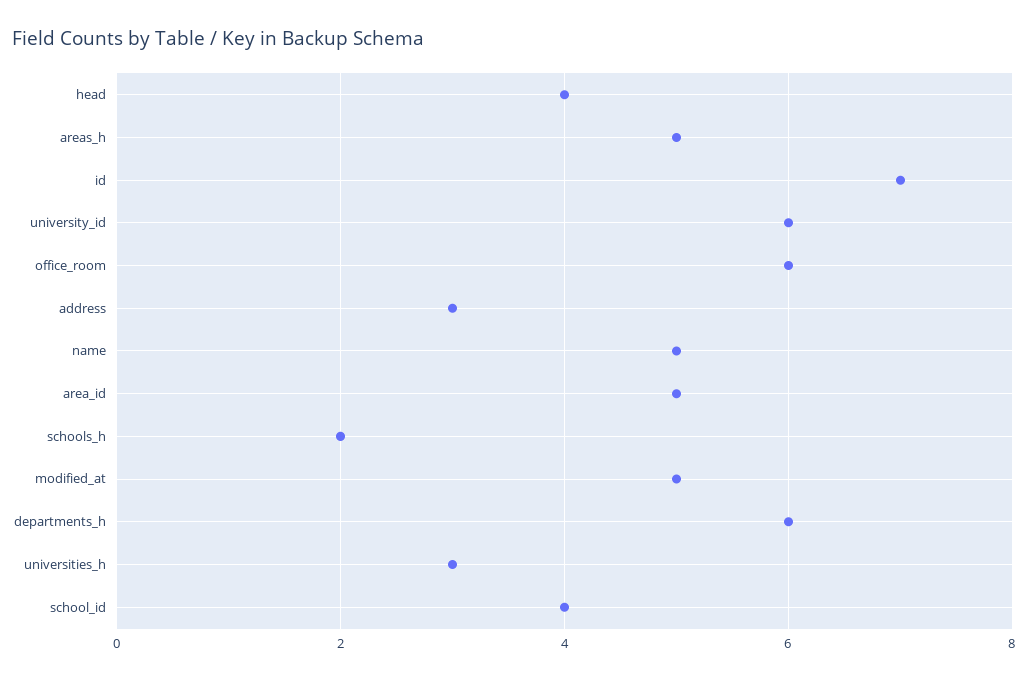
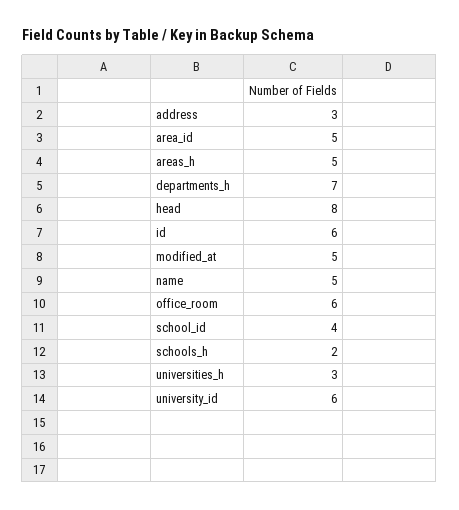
  {
-   "head": 4,
+   "head": 8,
    "areas_h": 5,
-   "id": 7,
+   "id": 6,
    "university_id": 6,
    "office_room": 6,
    "address": 3,
    "name": 5,
    "area_id": 5,
    "schools_h": 2,
    "modified_at": 5,
-   "departments_h": 6,
+   "departments_h": 7,
    "universities_h": 3,
    "school_id": 4
  }

